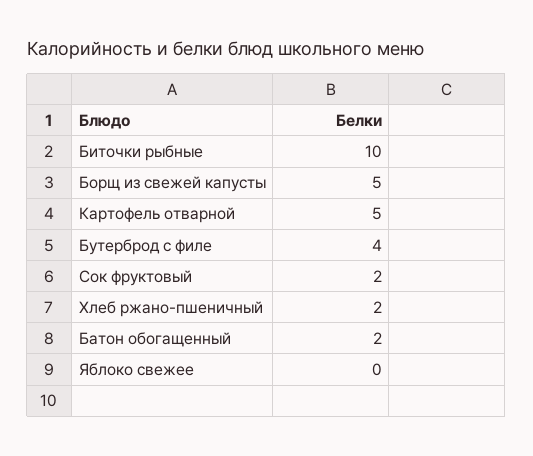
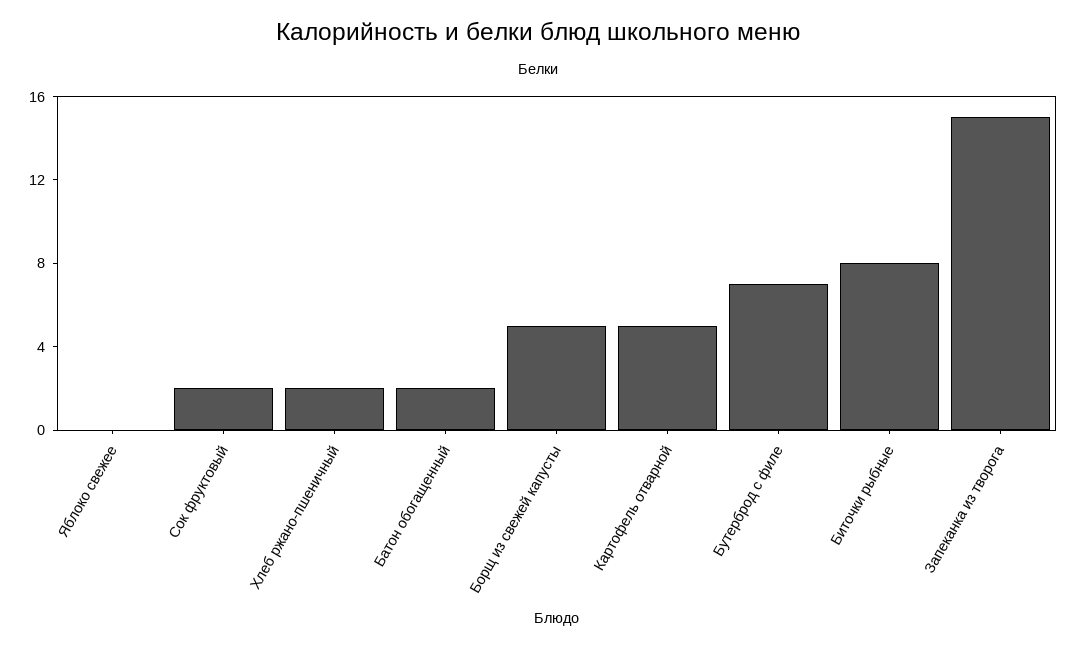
  {
-   "Биточки рыбные": 10,
+   "Биточки рыбные": 8,
    "Борщ из свежей капусты": 5,
    "Картофель отварной": 5,
-   "Бутерброд с филе": 4,
+   "Бутерброд с филе": 7,
    "Сок фруктовый": 2,
    "Хлеб ржано-пшеничный": 2,
    "Батон обогащенный": 2,
-   "Яблоко свежее": 0
+   "Яблоко свежее": 0,
+   "Запеканка из творога": 15
  }

